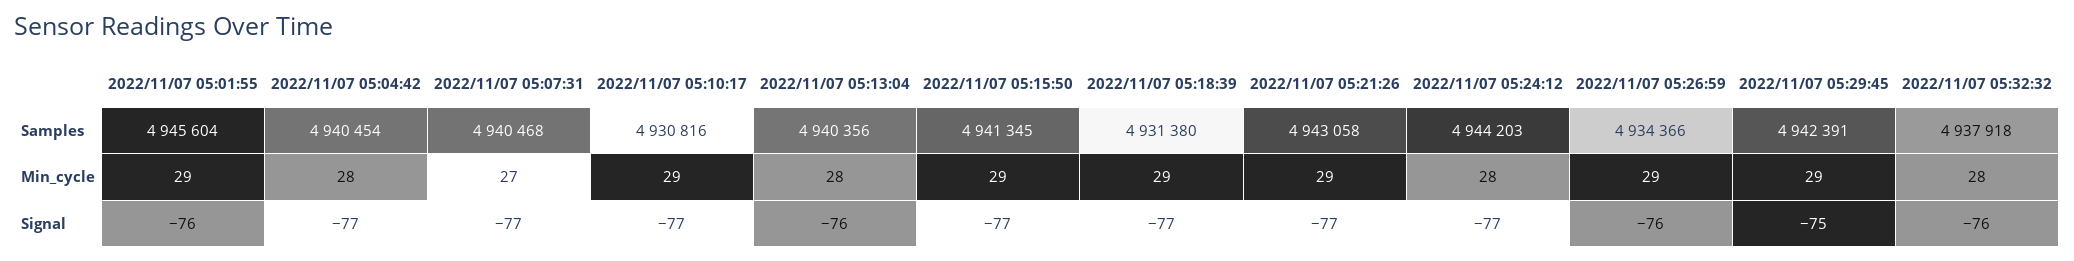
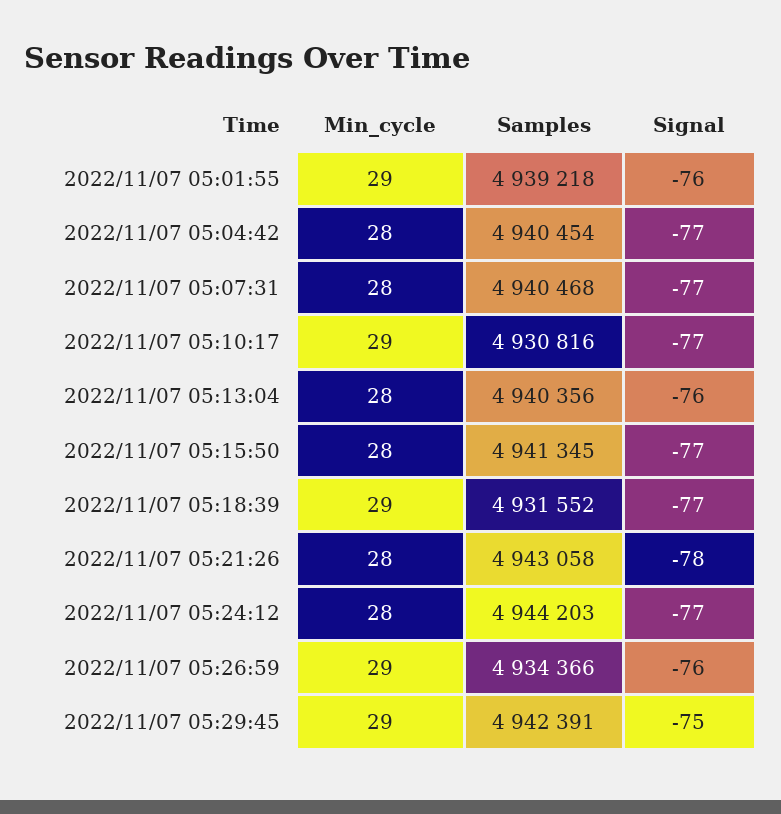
  {
    "2022/11/07 05:01:55": {
-     "Samples": 4945604,
+     "Samples": 4939218,
      "Min_cycle": 29,
      "Signal": -76
    },
    "2022/11/07 05:04:42": {
      "Samples": 4940454,
      "Min_cycle": 28,
      "Signal": -77
    },
    "2022/11/07 05:07:31": {
      "Samples": 4940468,
-     "Min_cycle": 27,
+     "Min_cycle": 28,
      "Signal": -77
    },
    "2022/11/07 05:10:17": {
      "Samples": 4930816,
      "Min_cycle": 29,
      "Signal": -77
    },
    "2022/11/07 05:13:04": {
      "Samples": 4940356,
      "Min_cycle": 28,
      "Signal": -76
    },
    "2022/11/07 05:15:50": {
      "Samples": 4941345,
-     "Min_cycle": 29,
+     "Min_cycle": 28,
      "Signal": -77
    },
    "2022/11/07 05:18:39": {
-     "Samples": 4931380,
+     "Samples": 4931552,
      "Min_cycle": 29,
      "Signal": -77
    },
    "2022/11/07 05:21:26": {
      "Samples": 4943058,
-     "Min_cycle": 29,
+     "Min_cycle": 28,
-     "Signal": -77
+     "Signal": -78
    },
    "2022/11/07 05:24:12": {
      "Samples": 4944203,
      "Min_cycle": 28,
      "Signal": -77
    },
    "2022/11/07 05:26:59": {
      "Samples": 4934366,
      "Min_cycle": 29,
      "Signal": -76
    },
    "2022/11/07 05:29:45": {
      "Samples": 4942391,
      "Min_cycle": 29,
      "Signal": -75
-   },
+   }
-   "2022/11/07 05:32:32": {
-     "Samples": 4937918,
-     "Min_cycle": 28,
-     "Signal": -76
-   }
  }

